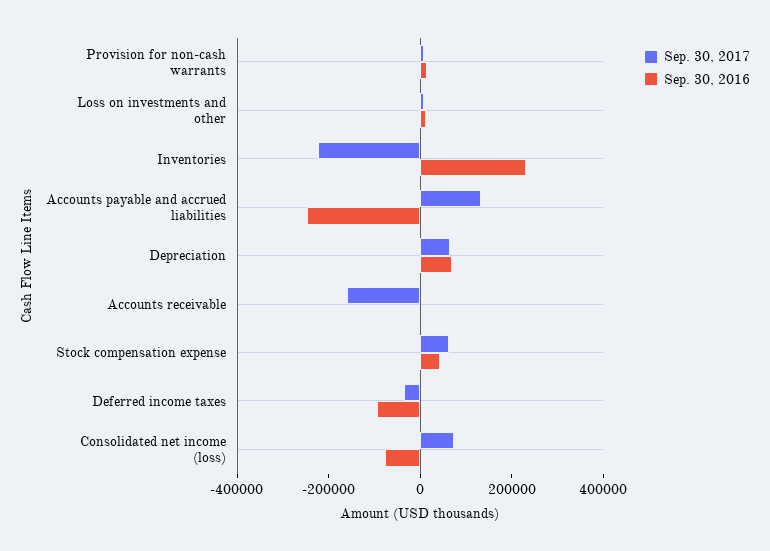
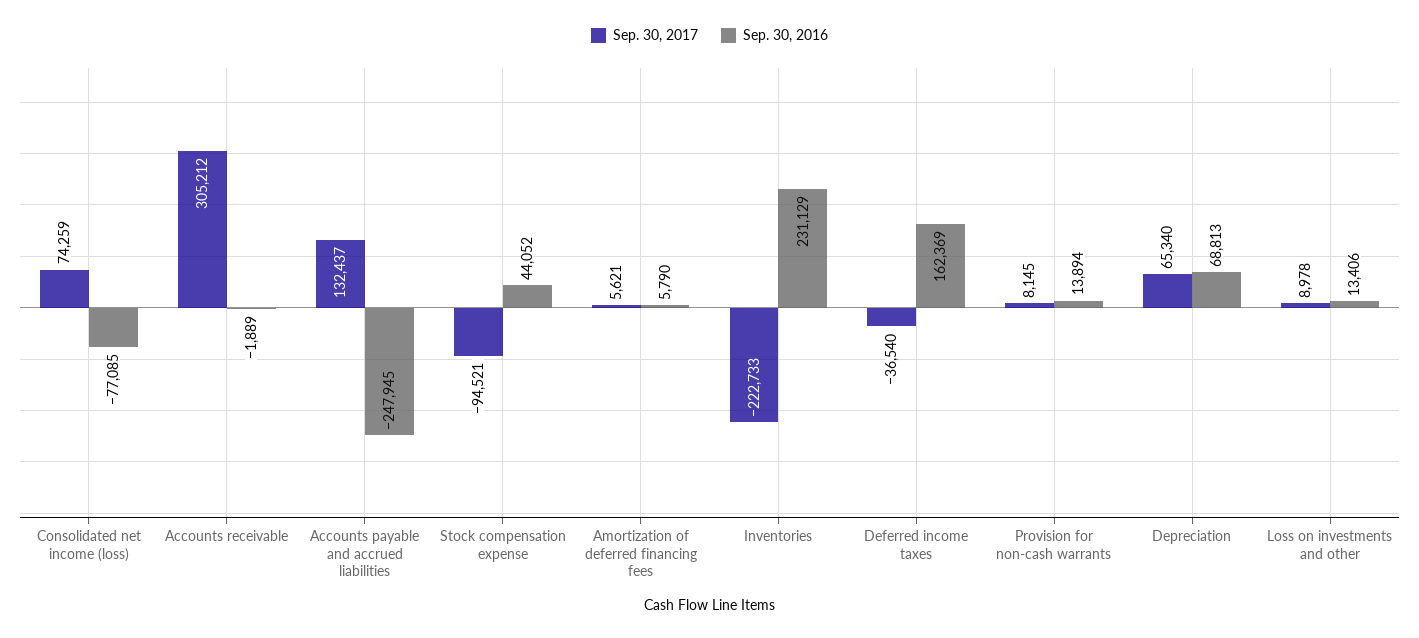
  {
    "Sep. 30, 2017": {
      "Provision for non-cash warrants": 8145,
      "Loss on investments and other": 8978,
      "Inventories": -222733,
      "Accounts payable and accrued liabilities": 132437,
      "Depreciation": 65340,
-     "Accounts receivable": -150000,
+     "Accounts receivable": 305212,
-     "Stock compensation expense": 50000,
+     "Stock compensation expense": -94521,
      "Deferred income taxes": -36540,
-     "Consolidated net income (loss)": 74259
+     "Consolidated net income (loss)": 74259,
+     "Amortization of deferred financing fees": 5621
    },
    "Sep. 30, 2016": {
      "Provision for non-cash warrants": 13894,
      "Loss on investments and other": 13406,
      "Inventories": 231129,
      "Accounts payable and accrued liabilities": -247945,
      "Depreciation": 68813,
      "Accounts receivable": -1889,
      "Stock compensation expense": 44052,
-     "Deferred income taxes": -100000,
+     "Deferred income taxes": 162369,
-     "Consolidated net income (loss)": -77085
+     "Consolidated net income (loss)": -77085,
+     "Amortization of deferred financing fees": 5790
    }
  }

